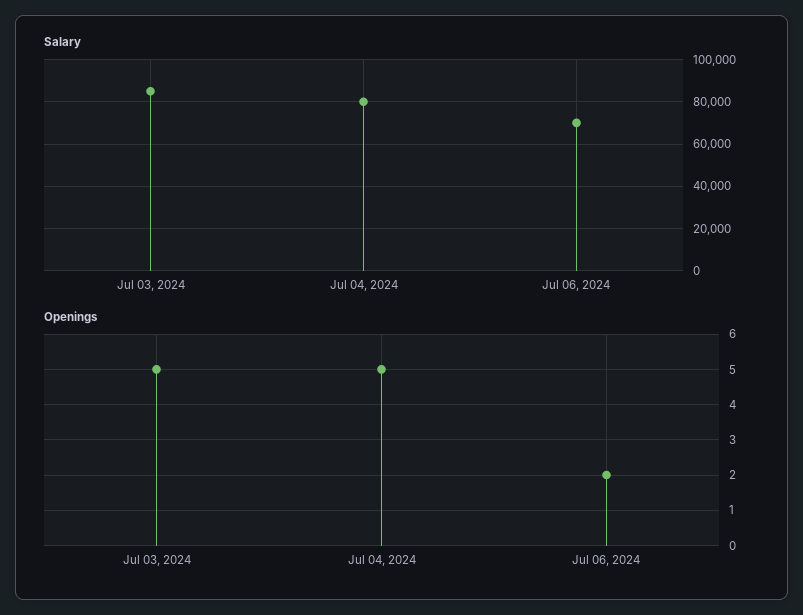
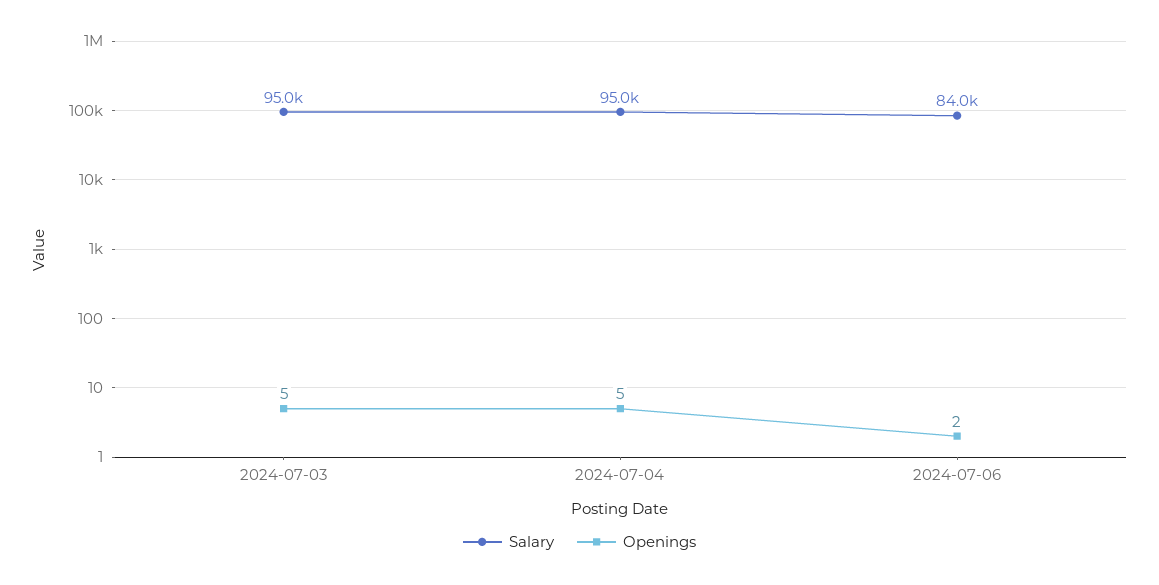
  {
    "Salary": {
-     "Jul 03, 2024": 85000,
+     "Jul 03, 2024": 95000,
-     "Jul 04, 2024": 80000,
+     "Jul 04, 2024": 95000,
-     "Jul 06, 2024": 70000
+     "Jul 06, 2024": 84000
    },
    "Openings": {
      "Jul 03, 2024": 5,
      "Jul 04, 2024": 5,
      "Jul 06, 2024": 2
    }
  }

